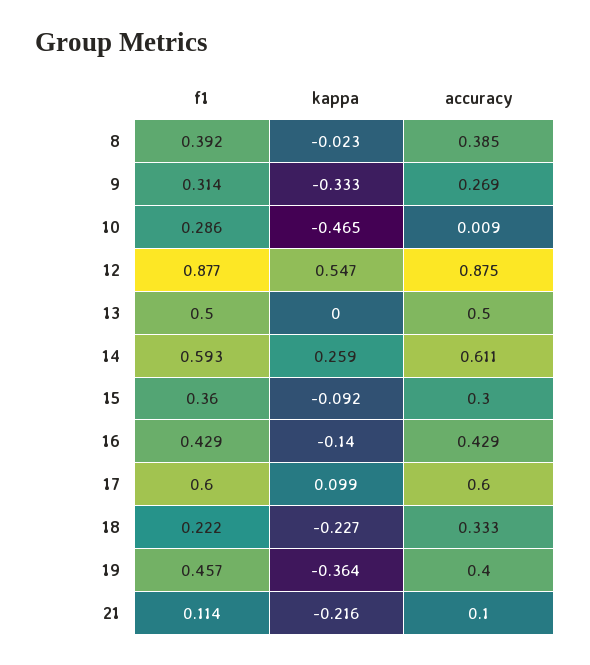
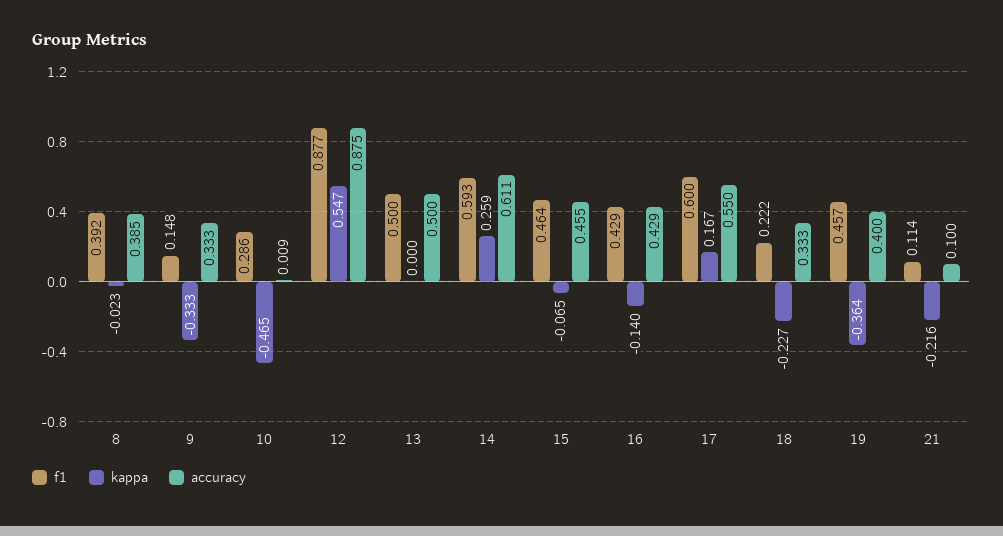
  {
    "f1": {
      "8": 0.392,
-     "9": 0.314,
+     "9": 0.148,
      "10": 0.286,
      "12": 0.877,
      "13": 0.5,
      "14": 0.593,
-     "15": 0.36,
+     "15": 0.464,
      "16": 0.429,
      "17": 0.6,
      "18": 0.222,
      "19": 0.457,
      "21": 0.114
    },
    "kappa": {
      "8": -0.023,
      "9": -0.333,
      "10": -0.465,
      "12": 0.547,
      "13": 0,
      "14": 0.259,
-     "15": -0.092,
+     "15": -0.065,
      "16": -0.14,
-     "17": 0.099,
+     "17": 0.167,
      "18": -0.227,
      "19": -0.364,
      "21": -0.216
    },
    "accuracy": {
      "8": 0.385,
-     "9": 0.269,
+     "9": 0.333,
      "10": 0.009,
      "12": 0.875,
      "13": 0.5,
      "14": 0.611,
-     "15": 0.3,
+     "15": 0.455,
      "16": 0.429,
-     "17": 0.6,
+     "17": 0.55,
      "18": 0.333,
      "19": 0.4,
      "21": 0.1
    }
  }

